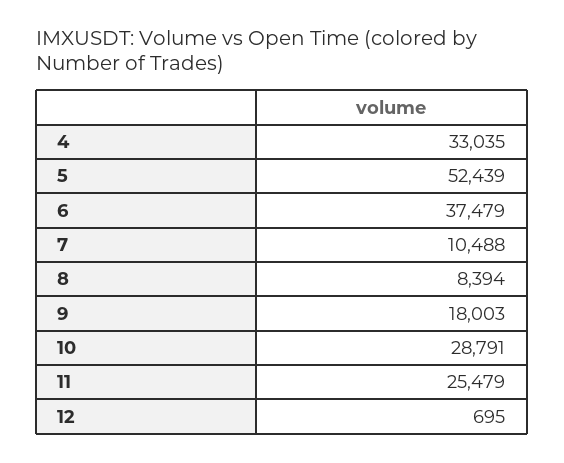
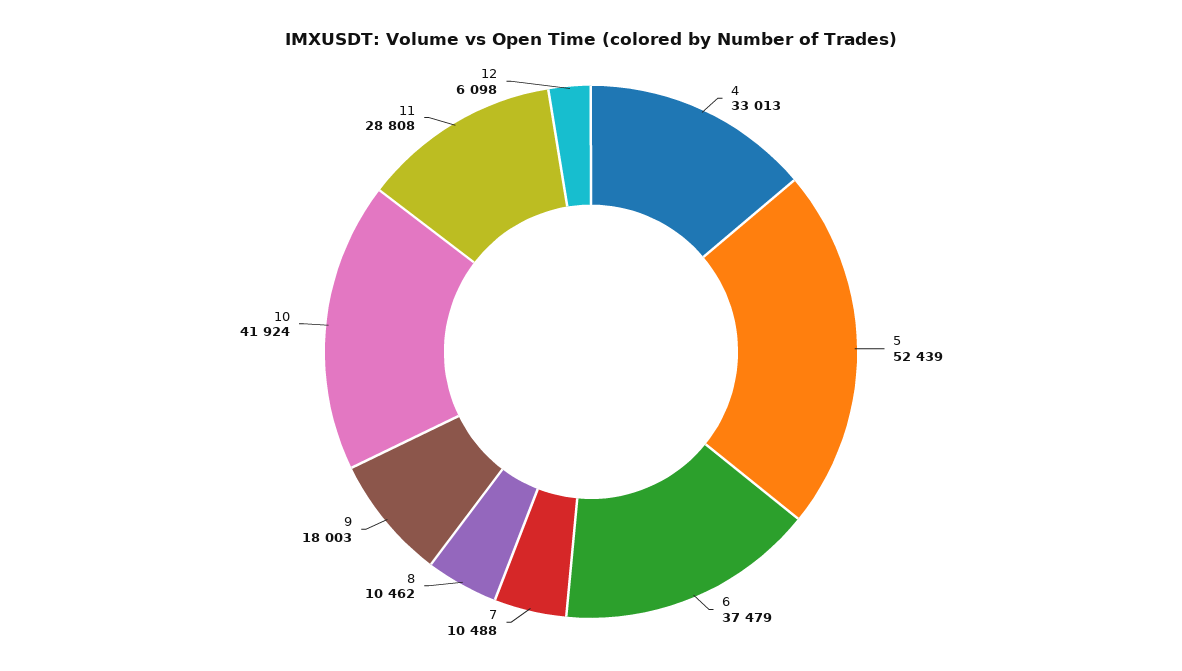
  {
-   "4": 33035,
+   "4": 33013,
    "5": 52439,
    "6": 37479,
    "7": 10488,
-   "8": 8394,
+   "8": 10462,
    "9": 18003,
-   "10": 28791,
+   "10": 41924,
-   "11": 25479,
+   "11": 28808,
-   "12": 695
+   "12": 6098
  }

